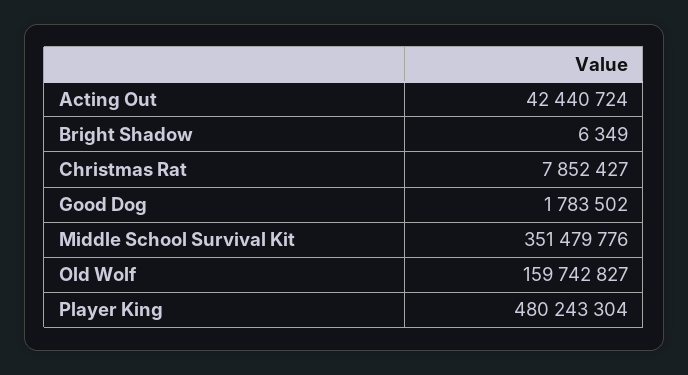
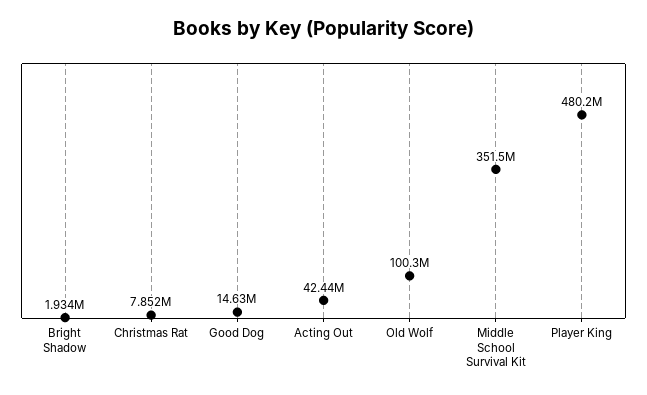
  {
    "Acting Out": 42440724,
-   "Bright Shadow": 6349,
+   "Bright Shadow": 1934000,
    "Christmas Rat": 7852427,
-   "Good Dog": 1783502,
+   "Good Dog": 14630000,
    "Middle School Survival Kit": 351479776,
-   "Old Wolf": 159742827,
+   "Old Wolf": 100300000,
    "Player King": 480243304
  }

